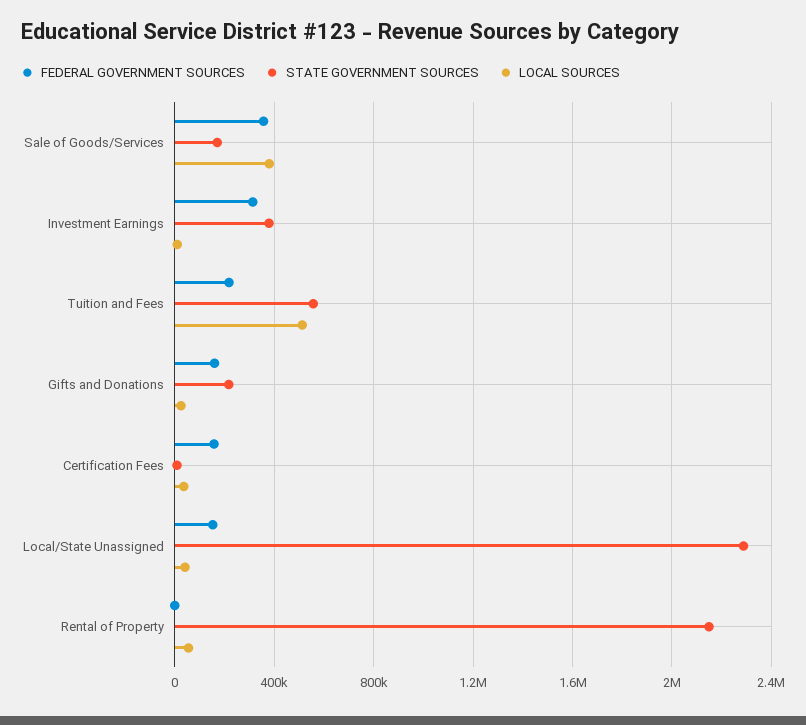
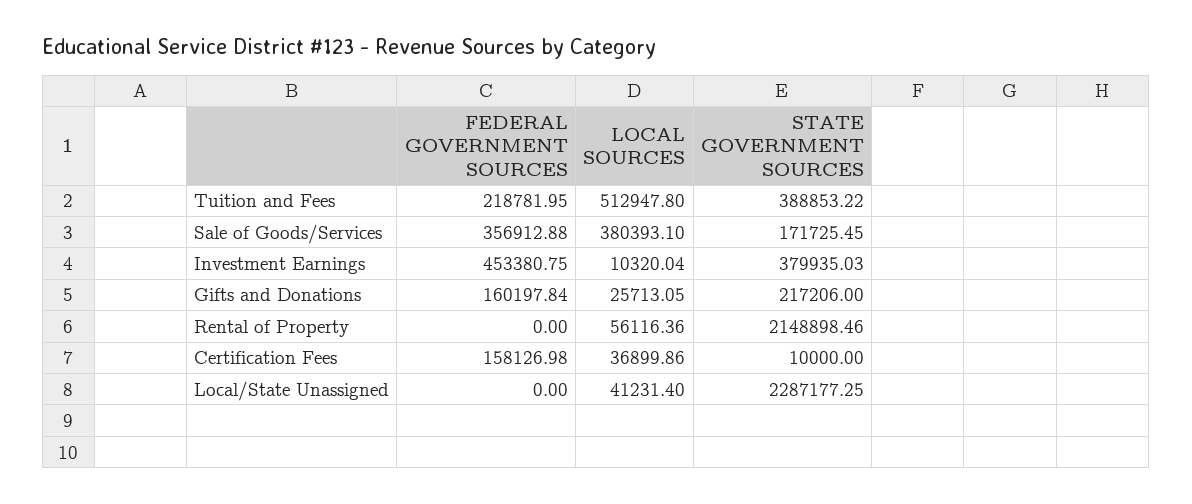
  {
    "FEDERAL GOVERNMENT SOURCES": {
      "Sale of Goods/Services": 356912.88,
-     "Investment Earnings": 300000,
+     "Investment Earnings": 453380.75,
      "Tuition and Fees": 218781.95,
      "Gifts and Donations": 160197.84,
      "Certification Fees": 158126.98,
-     "Local/State Unassigned": 150000,
+     "Local/State Unassigned": 0,
      "Rental of Property": 0
    },
    "STATE GOVERNMENT SOURCES": {
      "Sale of Goods/Services": 171725.45,
      "Investment Earnings": 379935.03,
-     "Tuition and Fees": 550000,
+     "Tuition and Fees": 388853.22,
      "Gifts and Donations": 217206,
      "Certification Fees": 10000,
      "Local/State Unassigned": 2287177.25,
      "Rental of Property": 2148898.46
    },
    "LOCAL SOURCES": {
      "Sale of Goods/Services": 380393.1,
      "Investment Earnings": 10320.04,
      "Tuition and Fees": 512947.8,
      "Gifts and Donations": 25713.05,
      "Certification Fees": 36899.86,
      "Local/State Unassigned": 41231.4,
      "Rental of Property": 56116.36
    }
  }

